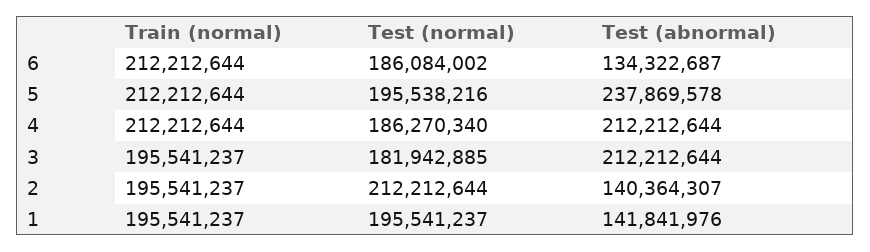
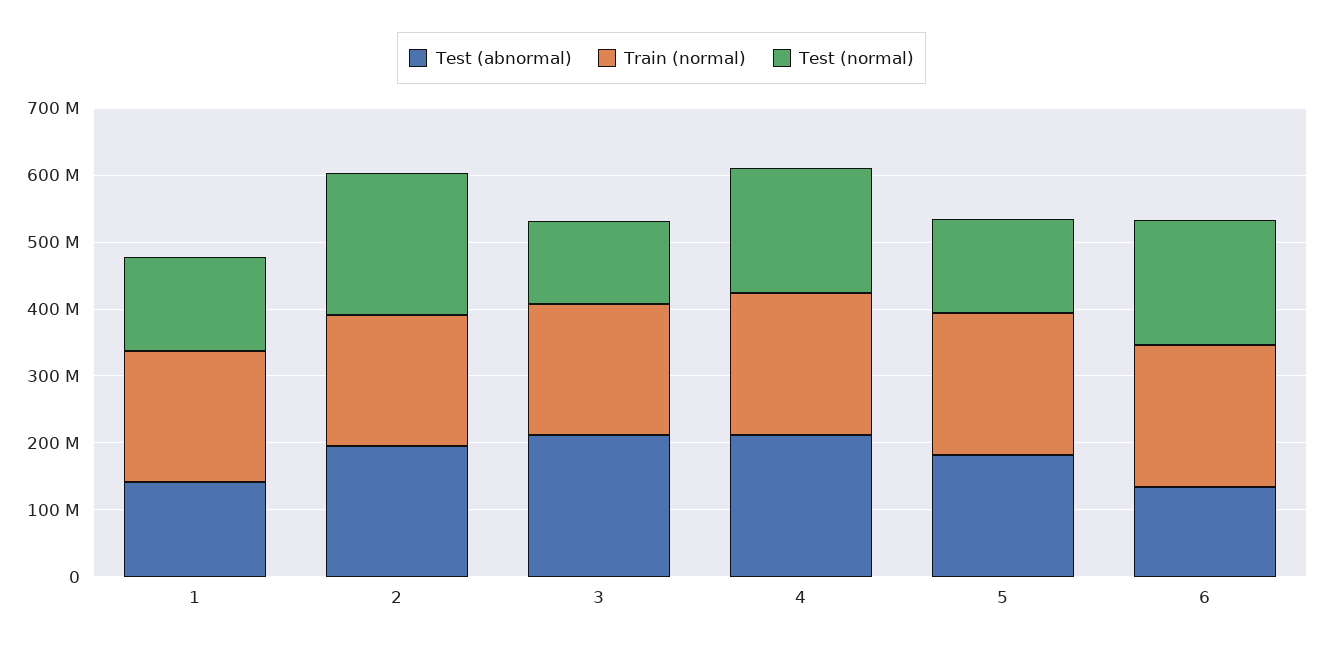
  {
    "Train (normal)": {
      "6": 212212644,
      "5": 212212644,
      "4": 212212644,
      "3": 195541237,
      "2": 195541237,
      "1": 195541237
    },
    "Test (normal)": {
      "6": 186084002,
-     "5": 195538216,
+     "5": 140000000,
      "4": 186270340,
-     "3": 181942885,
+     "3": 120000000,
      "2": 212212644,
-     "1": 195541237
+     "1": 140000000
    },
    "Test (abnormal)": {
      "6": 134322687,
-     "5": 237869578,
+     "5": 180000000,
      "4": 212212644,
      "3": 212212644,
-     "2": 140364307,
+     "2": 200000000,
      "1": 141841976
    }
  }

